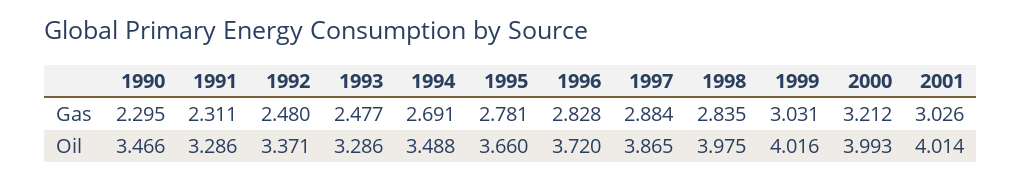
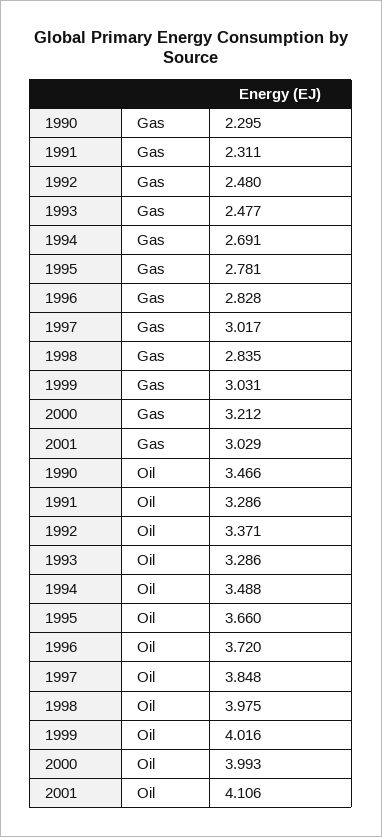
  {
    "1990": {
      "Gas": 2.295,
      "Oil": 3.466
    },
    "1991": {
      "Gas": 2.311,
      "Oil": 3.286
    },
    "1992": {
      "Gas": 2.48,
      "Oil": 3.371
    },
    "1993": {
      "Gas": 2.477,
      "Oil": 3.286
    },
    "1994": {
      "Gas": 2.691,
      "Oil": 3.488
    },
    "1995": {
      "Gas": 2.781,
      "Oil": 3.66
    },
    "1996": {
      "Gas": 2.828,
      "Oil": 3.72
    },
    "1997": {
-     "Gas": 2.884,
+     "Gas": 3.017,
-     "Oil": 3.865
+     "Oil": 3.848
    },
    "1998": {
      "Gas": 2.835,
      "Oil": 3.975
    },
    "1999": {
      "Gas": 3.031,
      "Oil": 4.016
    },
    "2000": {
      "Gas": 3.212,
      "Oil": 3.993
    },
    "2001": {
-     "Gas": 3.026,
+     "Gas": 3.029,
-     "Oil": 4.014
+     "Oil": 4.106
    }
  }

